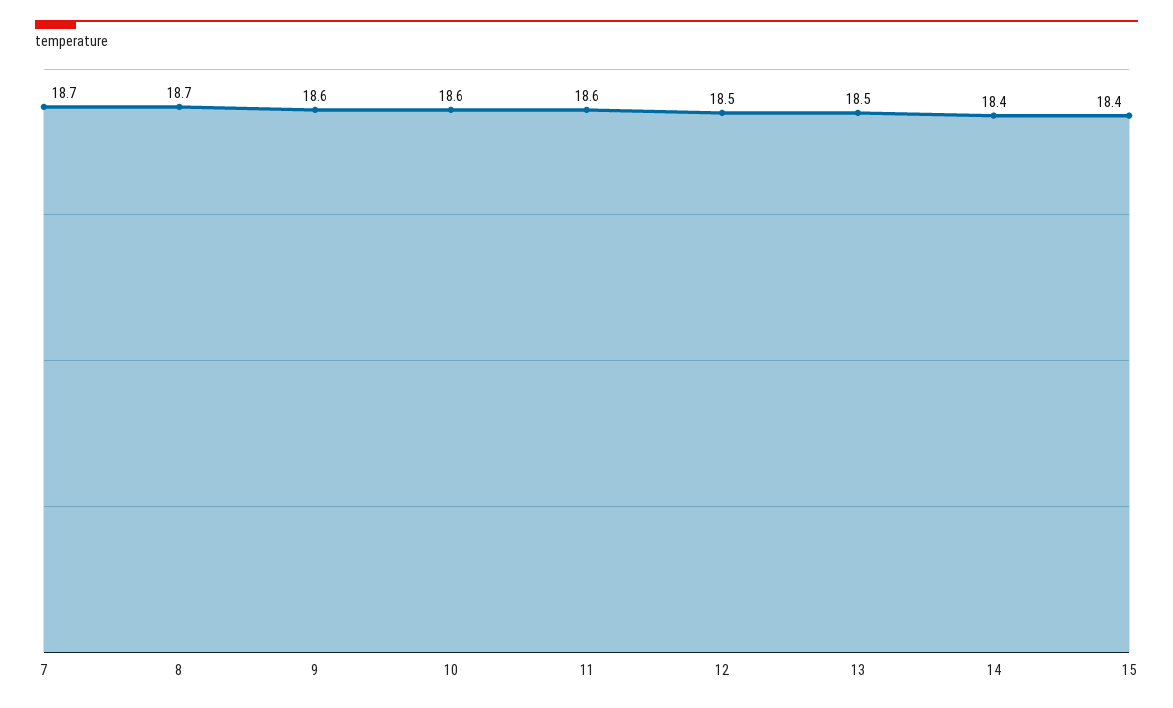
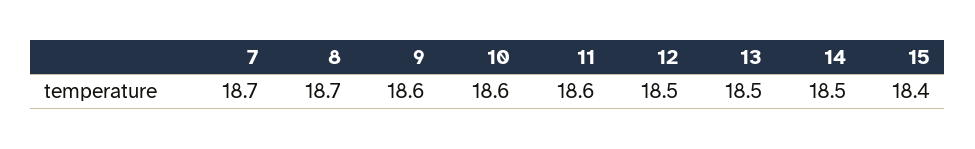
  {
    "7": 18.7,
    "8": 18.7,
    "9": 18.6,
    "10": 18.6,
    "11": 18.6,
    "12": 18.5,
    "13": 18.5,
-   "14": 18.4,
+   "14": 18.5,
    "15": 18.4
  }

